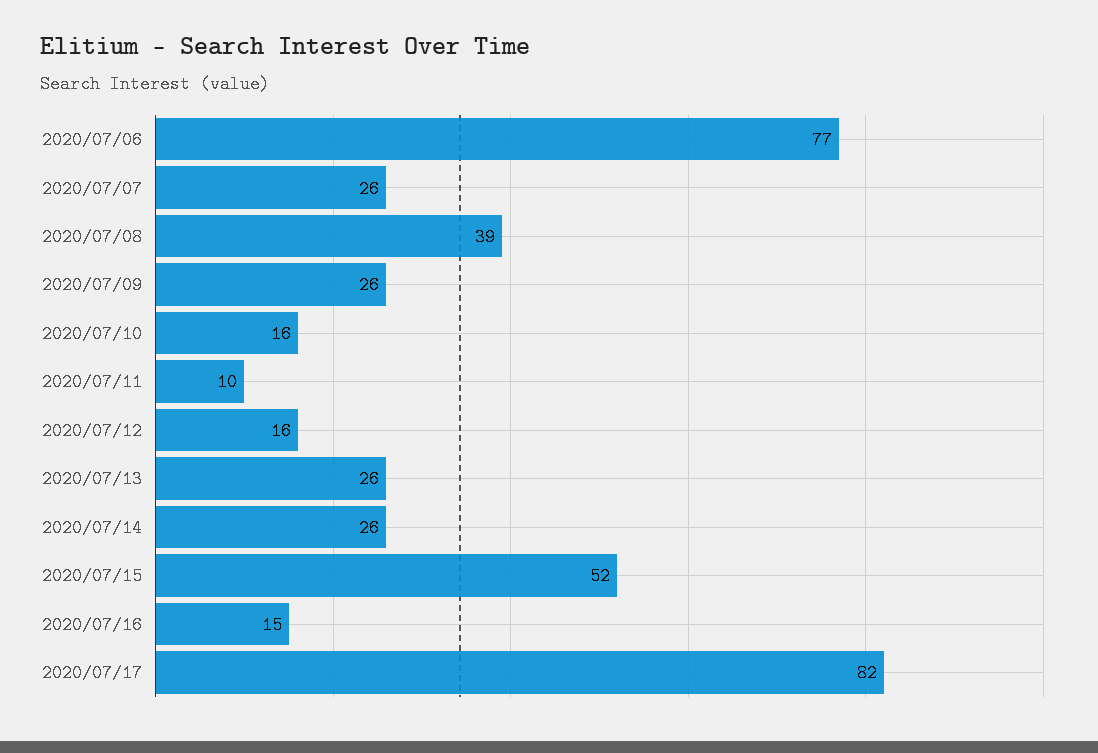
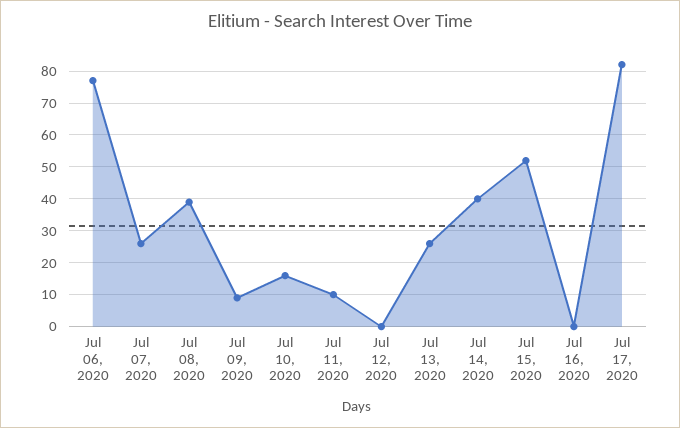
  {
    "2020/07/06": 77,
    "2020/07/07": 26,
    "2020/07/08": 39,
-   "2020/07/09": 26,
+   "2020/07/09": 10,
    "2020/07/10": 16,
    "2020/07/11": 10,
-   "2020/07/12": 16,
+   "2020/07/12": 0,
    "2020/07/13": 26,
-   "2020/07/14": 26,
+   "2020/07/14": 40,
    "2020/07/15": 52,
-   "2020/07/16": 15,
+   "2020/07/16": 0,
    "2020/07/17": 82
  }

